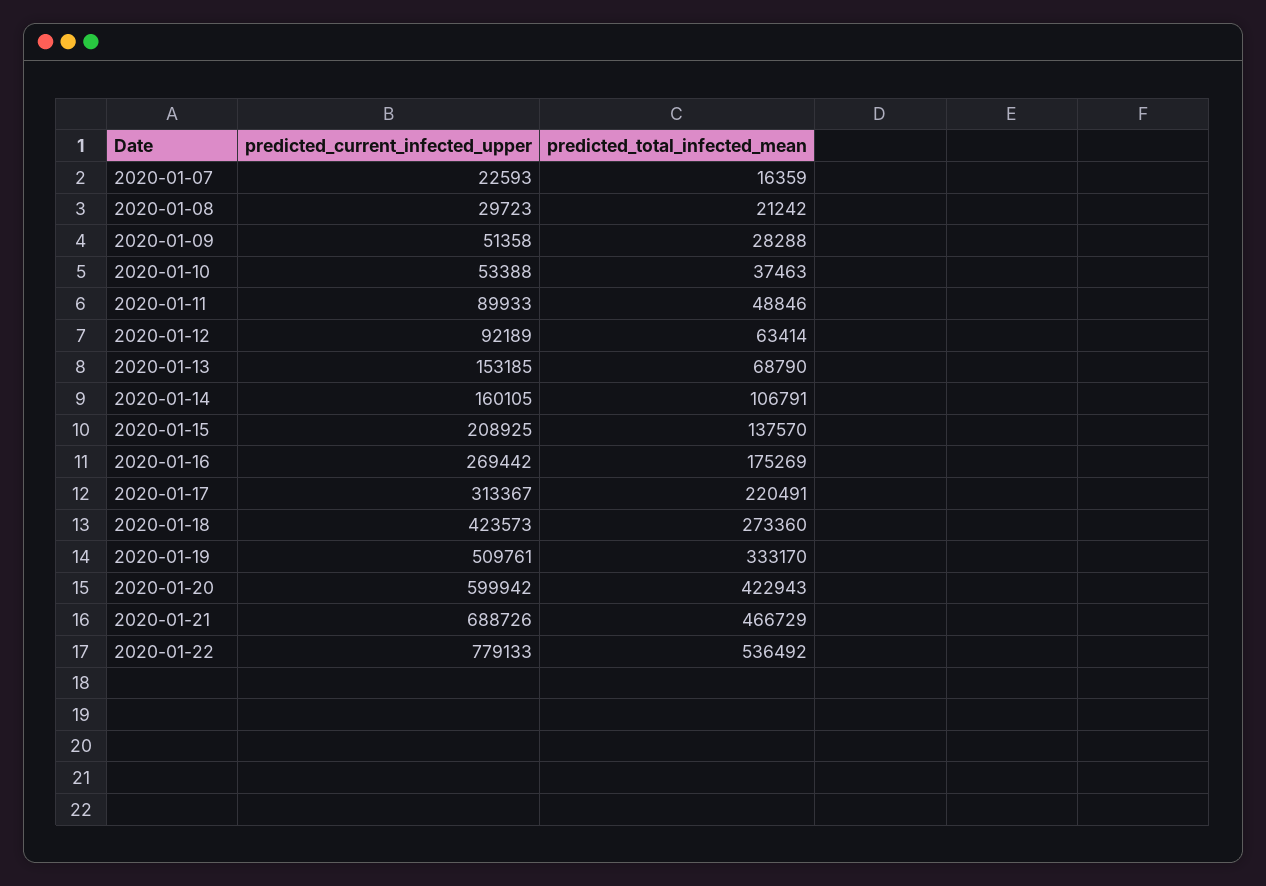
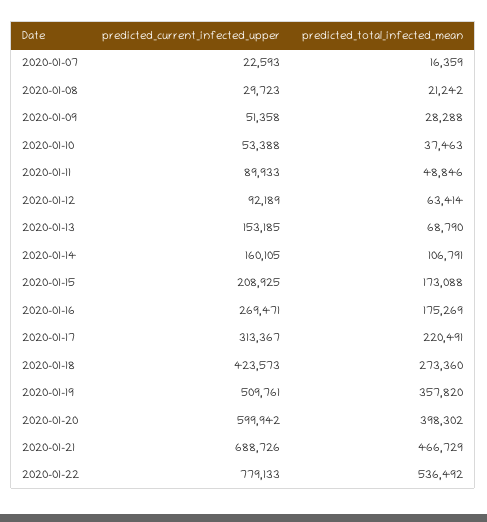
  {
    "predicted_current_infected_upper": {
      "2020-01-07": 22593,
      "2020-01-08": 29723,
      "2020-01-09": 51358,
      "2020-01-10": 53388,
      "2020-01-11": 89933,
      "2020-01-12": 92189,
      "2020-01-13": 153185,
      "2020-01-14": 160105,
      "2020-01-15": 208925,
-     "2020-01-16": 269442,
+     "2020-01-16": 269471,
      "2020-01-17": 313367,
      "2020-01-18": 423573,
      "2020-01-19": 509761,
      "2020-01-20": 599942,
      "2020-01-21": 688726,
      "2020-01-22": 779133
    },
    "predicted_total_infected_mean": {
      "2020-01-07": 16359,
      "2020-01-08": 21242,
      "2020-01-09": 28288,
      "2020-01-10": 37463,
      "2020-01-11": 48846,
      "2020-01-12": 63414,
      "2020-01-13": 68790,
      "2020-01-14": 106791,
-     "2020-01-15": 137570,
+     "2020-01-15": 173088,
      "2020-01-16": 175269,
      "2020-01-17": 220491,
      "2020-01-18": 273360,
-     "2020-01-19": 333170,
+     "2020-01-19": 357820,
-     "2020-01-20": 422943,
+     "2020-01-20": 398302,
      "2020-01-21": 466729,
      "2020-01-22": 536492
    }
  }

